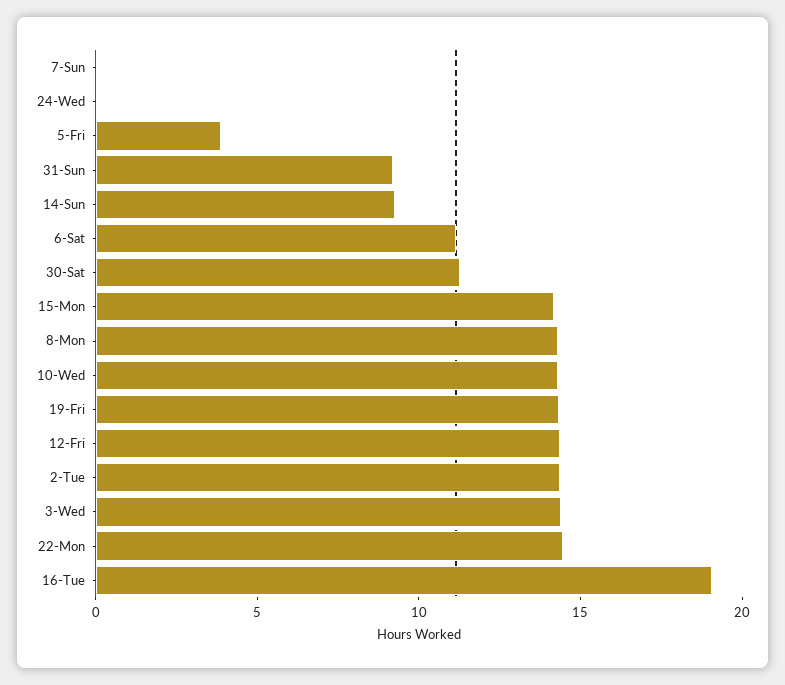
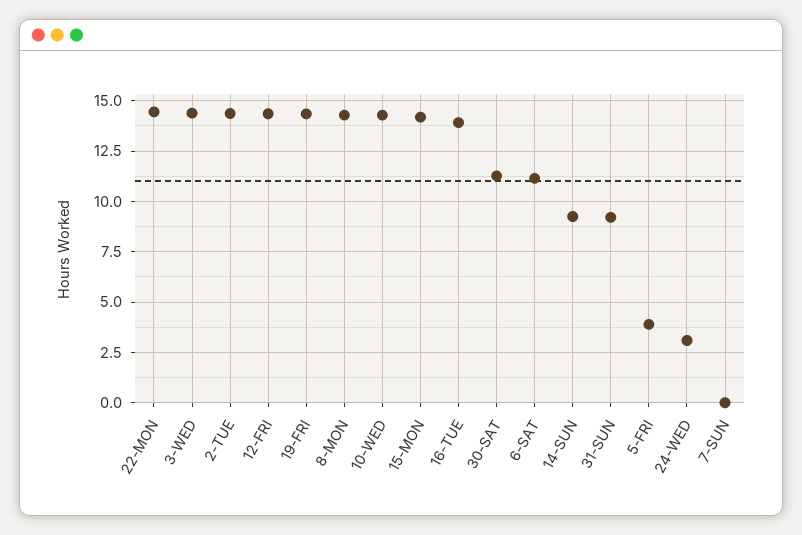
  {
    "7-Sun": 0,
-   "24-Wed": 0,
+   "24-Wed": 3,
    "5-Fri": 4,
    "31-Sun": 9,
    "14-Sun": 9.5,
    "6-Sat": 11,
    "30-Sat": 11.5,
    "15-Mon": 14,
    "8-Mon": 14.5,
    "10-Wed": 14.5,
    "19-Fri": 14.5,
    "12-Fri": 14.5,
    "2-Tue": 14.5,
    "3-Wed": 14.5,
    "22-Mon": 14.5,
-   "16-Tue": 19
+   "16-Tue": 14
  }

